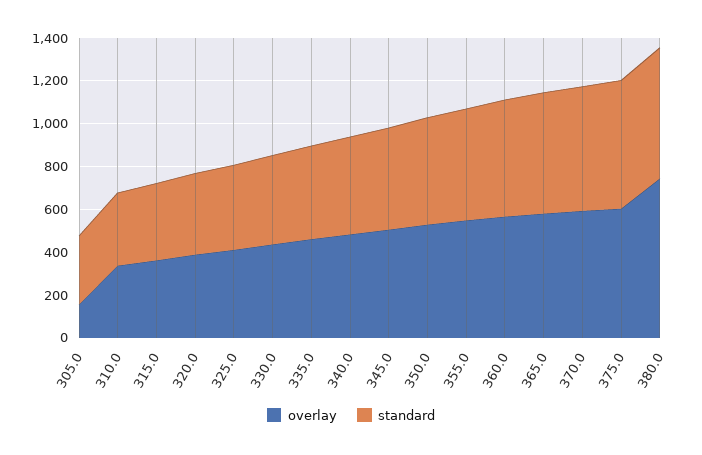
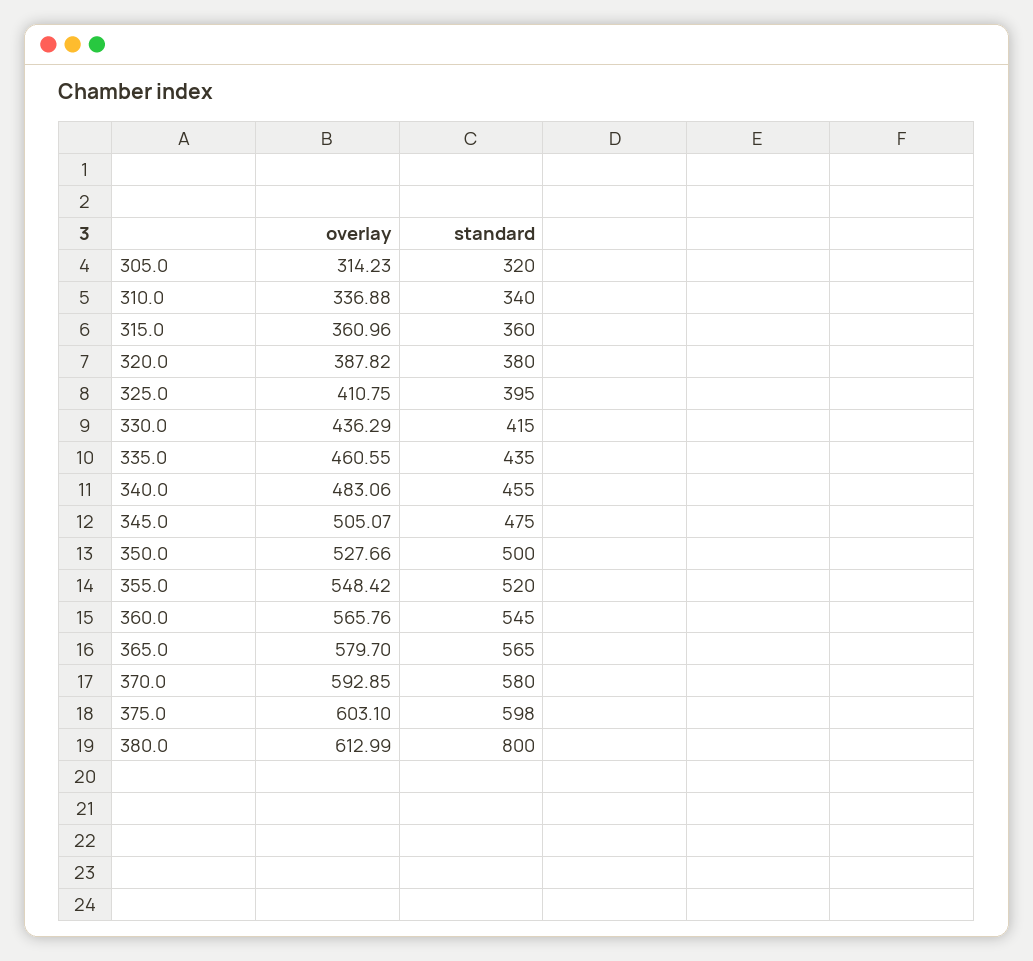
  {
    "overlay": {
-     "305.0": 150,
+     "305.0": 314.23,
      "310.0": 336.88,
      "315.0": 360.96,
      "320.0": 387.82,
      "325.0": 410.75,
      "330.0": 436.29,
      "335.0": 460.55,
      "340.0": 483.06,
      "345.0": 505.07,
      "350.0": 527.66,
      "355.0": 548.42,
      "360.0": 565.76,
      "365.0": 579.7,
      "370.0": 592.85,
      "375.0": 603.1,
-     "380.0": 750
+     "380.0": 612.99
    },
    "standard": {
      "305.0": 320,
      "310.0": 340,
      "315.0": 360,
      "320.0": 380,
      "325.0": 395,
      "330.0": 415,
      "335.0": 435,
      "340.0": 455,
      "345.0": 475,
      "350.0": 500,
      "355.0": 520,
      "360.0": 545,
      "365.0": 565,
      "370.0": 580,
      "375.0": 598,
-     "380.0": 600
+     "380.0": 800
    }
  }

